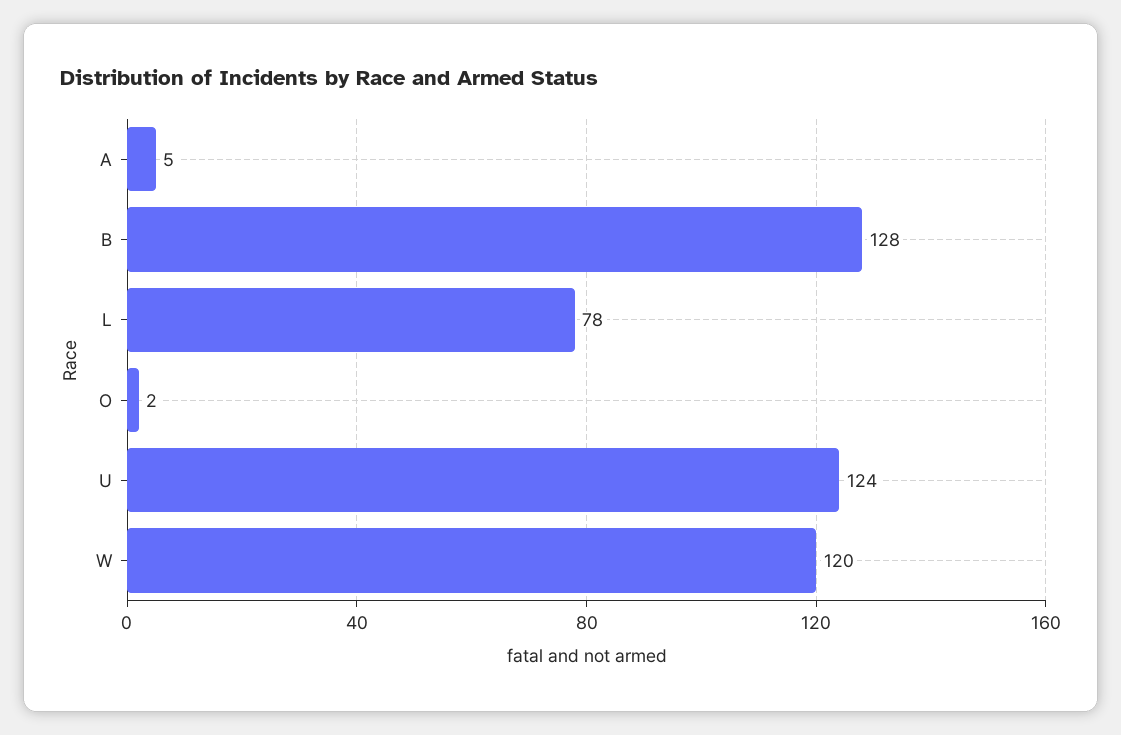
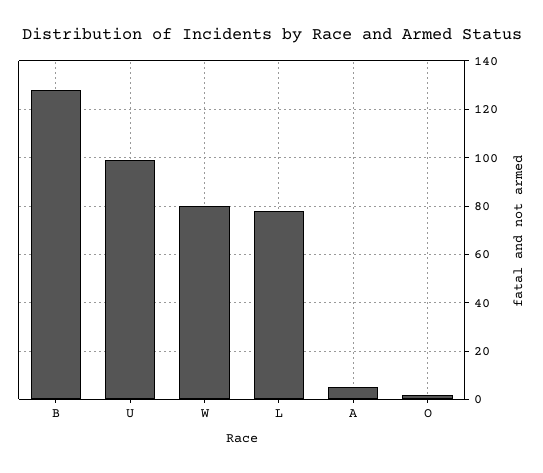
  {
    "A": 5,
    "B": 128,
    "L": 78,
    "O": 2,
-   "U": 124,
+   "U": 100,
-   "W": 120
+   "W": 80
  }

